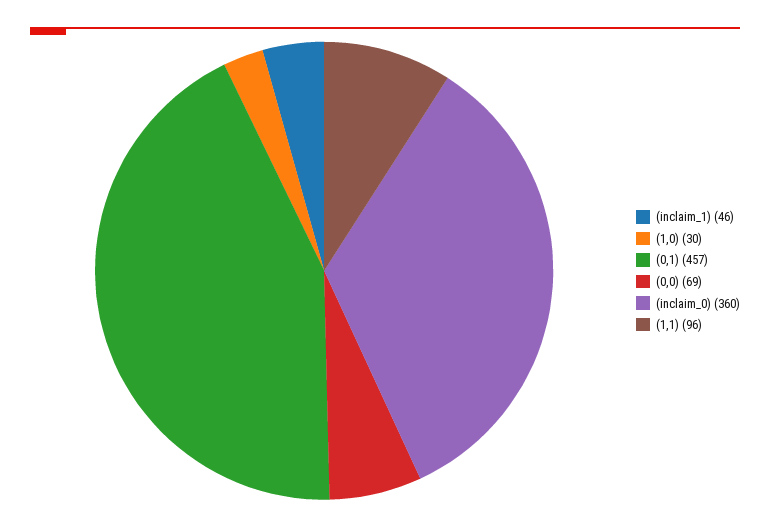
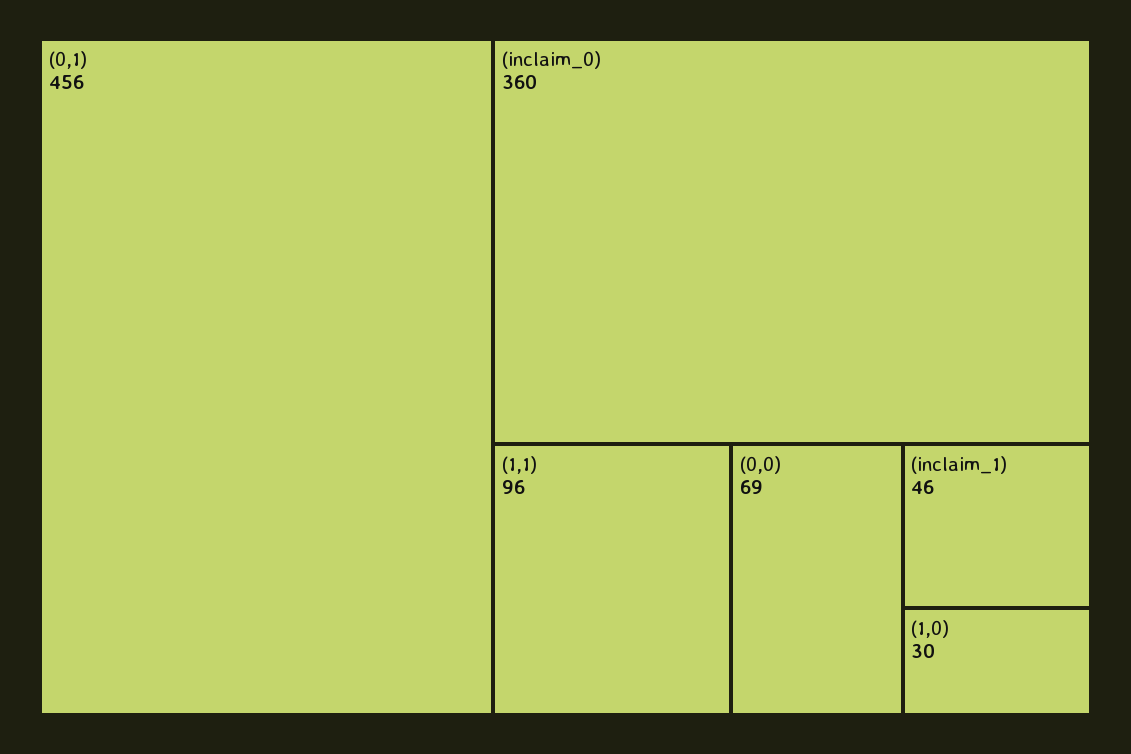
  {
    "(inclaim_1)": 46,
    "(1,0)": 30,
-   "(0,1)": 457,
+   "(0,1)": 456,
    "(0,0)": 69,
    "(inclaim_0)": 360,
    "(1,1)": 96
  }

